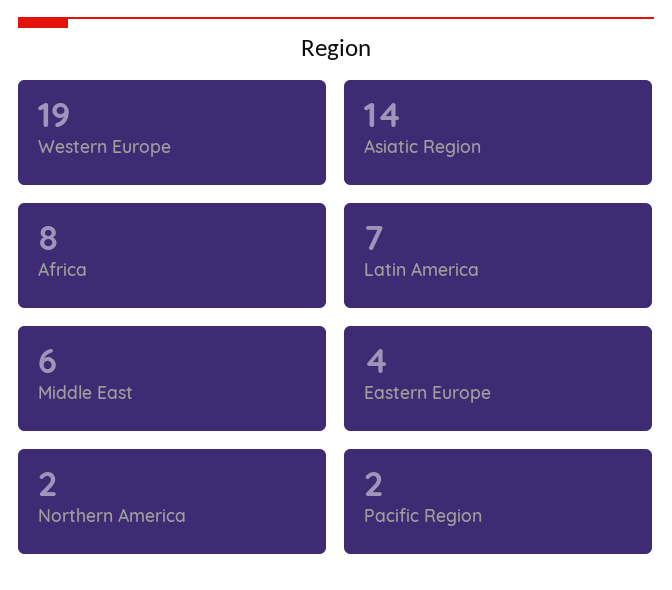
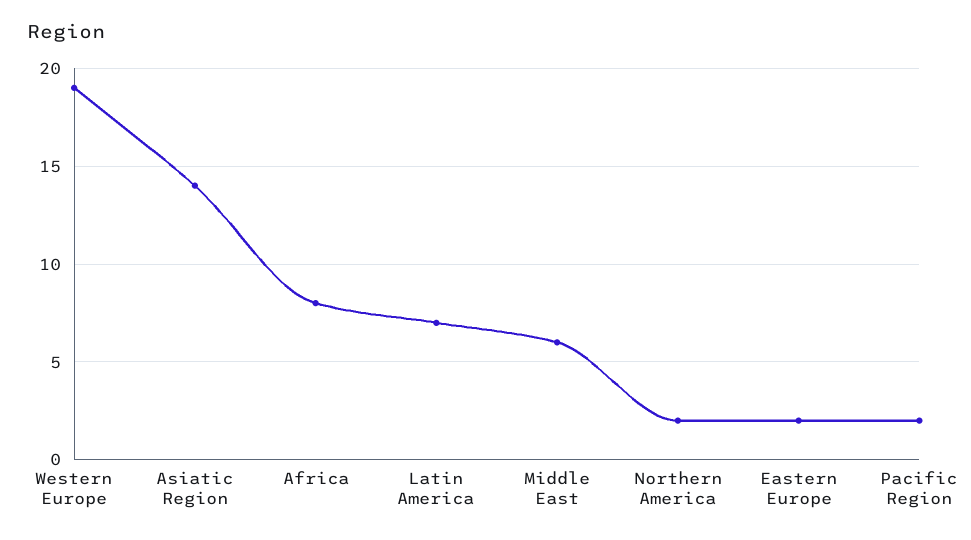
  {
    "Western Europe": 19,
    "Asiatic Region": 14,
    "Africa": 8,
    "Latin America": 7,
    "Middle East": 6,
-   "Eastern Europe": 4,
+   "Eastern Europe": 2,
    "Northern America": 2,
    "Pacific Region": 2
  }

